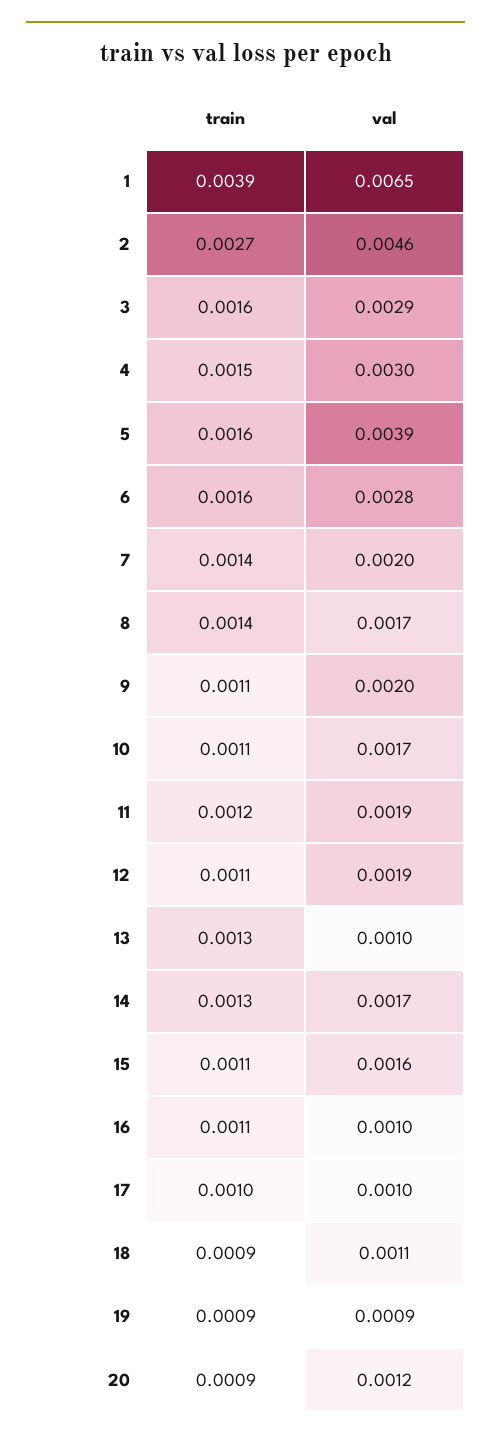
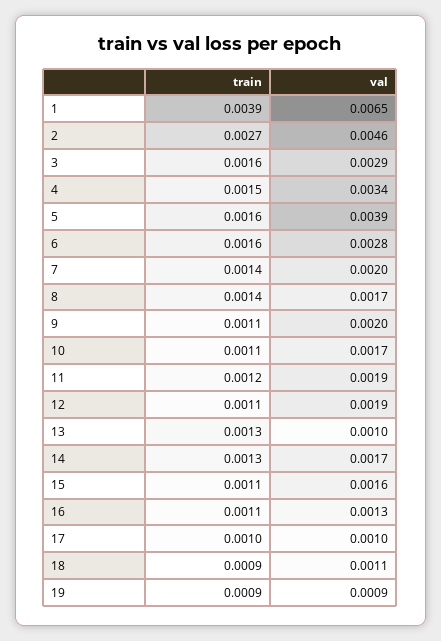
  {
    "train": {
      "1": 0.0039,
      "2": 0.0027,
      "3": 0.0016,
      "4": 0.0015,
      "5": 0.0016,
      "6": 0.0016,
      "7": 0.0014,
      "8": 0.0014,
      "9": 0.0011,
      "10": 0.0011,
      "11": 0.0012,
      "12": 0.0011,
      "13": 0.0013,
      "14": 0.0013,
      "15": 0.0011,
      "16": 0.0011,
      "17": 0.001,
      "18": 0.0009,
-     "19": 0.0009,
+     "19": 0.0009
-     "20": 0.0009
    },
    "val": {
      "1": 0.0065,
      "2": 0.0046,
      "3": 0.0029,
-     "4": 0.003,
+     "4": 0.0034,
      "5": 0.0039,
      "6": 0.0028,
      "7": 0.002,
      "8": 0.0017,
      "9": 0.002,
      "10": 0.0017,
      "11": 0.0019,
      "12": 0.0019,
      "13": 0.001,
      "14": 0.0017,
      "15": 0.0016,
-     "16": 0.001,
+     "16": 0.0013,
      "17": 0.001,
      "18": 0.0011,
-     "19": 0.0009,
+     "19": 0.0009
-     "20": 0.0012
    }
  }

